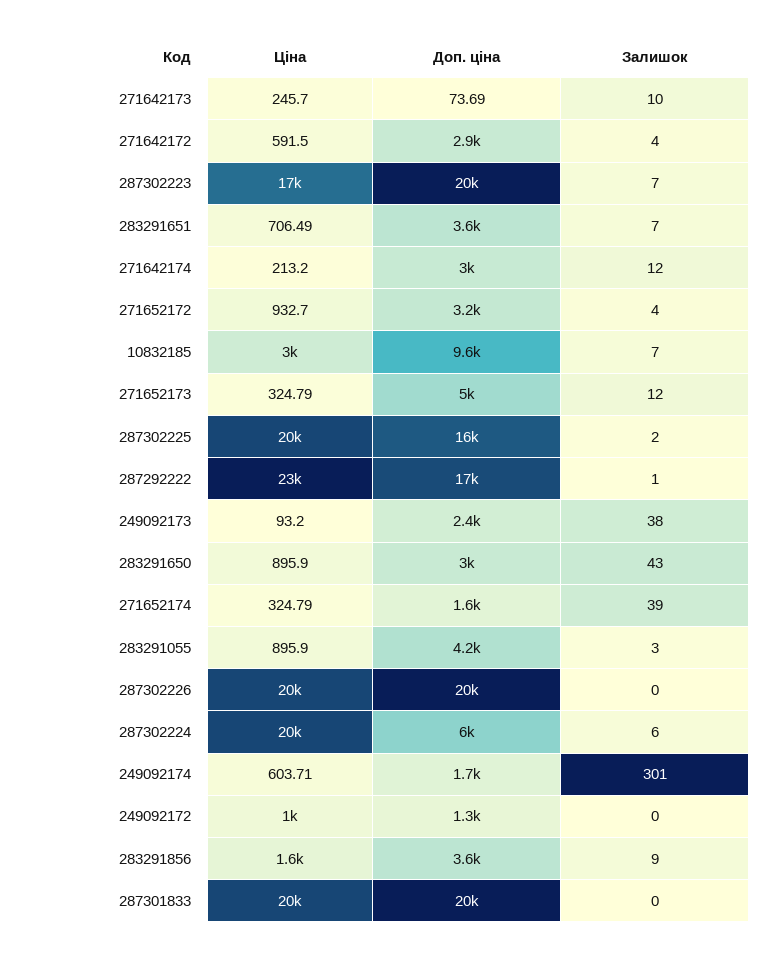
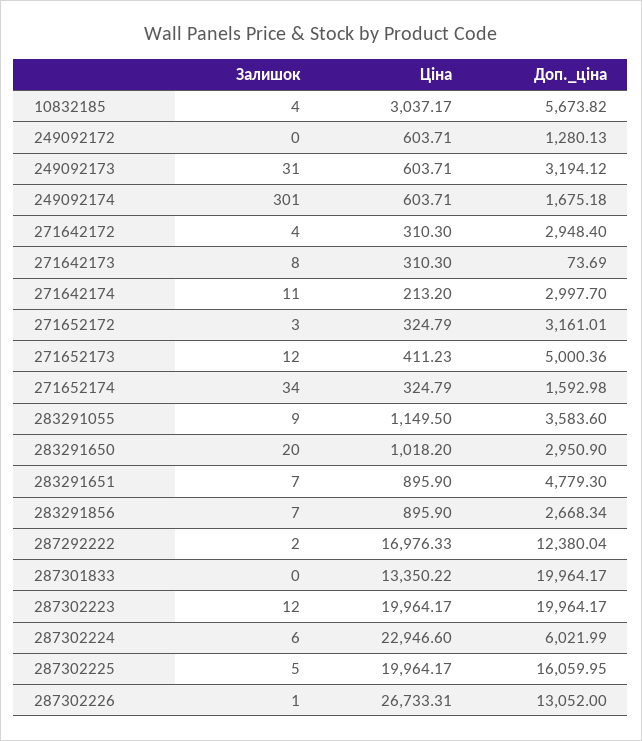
  {
    "Ціна": {
-     "271642173": 245.7,
+     "271642173": 310.3,
-     "271642172": 591.5,
+     "271642172": 310.3,
-     "287302223": 17000,
+     "287302223": 19964.17,
-     "283291651": 706.49,
+     "283291651": 895.9,
      "271642174": 213.2,
-     "271652172": 932.7,
+     "271652172": 324.79,
      "10832185": 3037.17,
-     "271652173": 324.79,
+     "271652173": 411.23,
      "287302225": 19964.17,
-     "287292222": 23000,
+     "287292222": 16976.33,
-     "249092173": 93.2,
+     "249092173": 603.71,
-     "283291650": 895.9,
+     "283291650": 1018.2,
      "271652174": 324.79,
-     "283291055": 895.9,
+     "283291055": 1149.5,
-     "287302226": 20000,
+     "287302226": 26733.31,
-     "287302224": 20000,
+     "287302224": 22946.6,
      "249092174": 603.71,
-     "249092172": 1000,
+     "249092172": 603.71,
-     "283291856": 1600,
+     "283291856": 895.9,
-     "287301833": 20000
+     "287301833": 13350.22
    },
    "Доп. ціна": {
      "271642173": 73.69,
      "271642172": 2948.4,
      "287302223": 19964.17,
-     "283291651": 3600,
+     "283291651": 4779.3,
      "271642174": 2997.7,
      "271652172": 3161.01,
-     "10832185": 9600,
+     "10832185": 5673.82,
      "271652173": 5000.36,
      "287302225": 16059.95,
-     "287292222": 17000,
+     "287292222": 12380.04,
-     "249092173": 2400,
+     "249092173": 3194.12,
      "283291650": 2950.9,
      "271652174": 1592.98,
-     "283291055": 4200,
+     "283291055": 3583.6,
-     "287302226": 20000,
+     "287302226": 13052,
      "287302224": 6021.99,
      "249092174": 1675.18,
      "249092172": 1280.13,
-     "283291856": 3600,
+     "283291856": 2668.34,
      "287301833": 19964.17
    },
    "Залишок": {
-     "271642173": 10,
+     "271642173": 8,
      "271642172": 4,
-     "287302223": 7,
+     "287302223": 12,
      "283291651": 7,
-     "271642174": 12,
+     "271642174": 11,
-     "271652172": 4,
+     "271652172": 3,
-     "10832185": 7,
+     "10832185": 4,
      "271652173": 12,
-     "287302225": 2,
+     "287302225": 5,
-     "287292222": 1,
+     "287292222": 2,
-     "249092173": 38,
+     "249092173": 31,
-     "283291650": 43,
+     "283291650": 20,
-     "271652174": 39,
+     "271652174": 34,
-     "283291055": 3,
+     "283291055": 9,
-     "287302226": 0,
+     "287302226": 1,
      "287302224": 6,
      "249092174": 301,
      "249092172": 0,
-     "283291856": 9,
+     "283291856": 7,
      "287301833": 0
    }
  }

